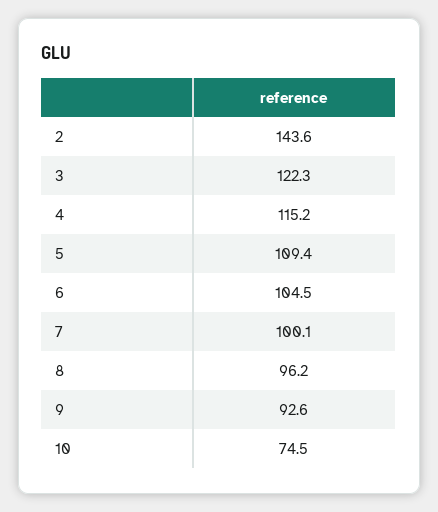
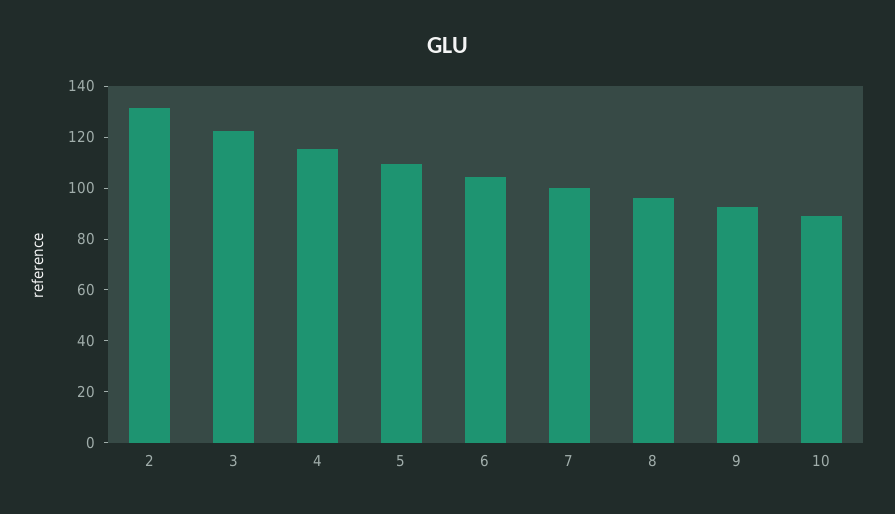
  {
-   "2": 143.6,
+   "2": 130,
    "3": 122.3,
    "4": 115.2,
    "5": 109.4,
    "6": 104.5,
    "7": 100.1,
    "8": 96.2,
    "9": 92.6,
-   "10": 74.5
+   "10": 90
  }

